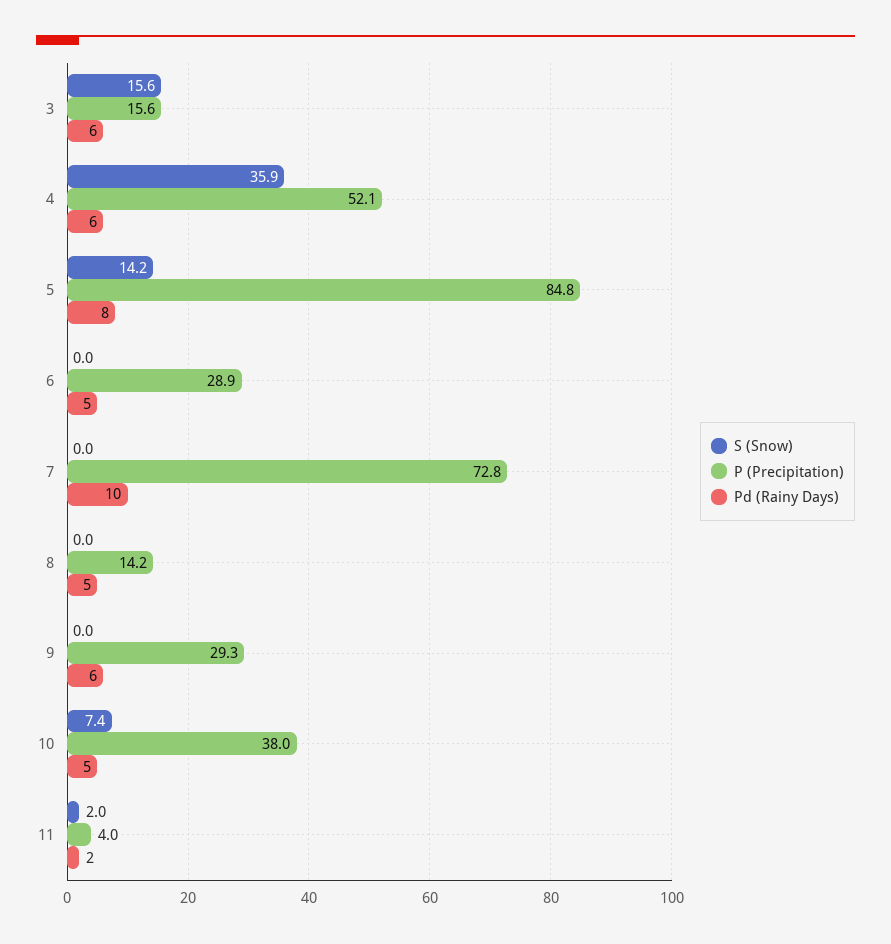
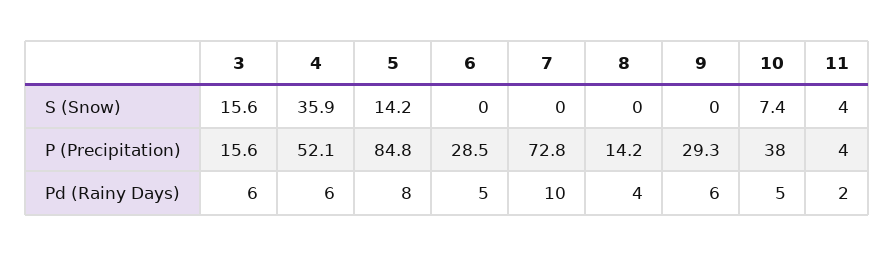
  {
    "S (Snow)": {
      "3": 15.6,
      "4": 35.9,
      "5": 14.2,
      "6": 0,
      "7": 0,
      "8": 0,
      "9": 0,
      "10": 7.4,
-     "11": 2
+     "11": 4
    },
    "P (Precipitation)": {
      "3": 15.6,
      "4": 52.1,
      "5": 84.8,
-     "6": 28.9,
+     "6": 28.5,
      "7": 72.8,
      "8": 14.2,
      "9": 29.3,
      "10": 38,
      "11": 4
    },
    "Pd (Rainy Days)": {
      "3": 6,
      "4": 6,
      "5": 8,
      "6": 5,
      "7": 10,
-     "8": 5,
+     "8": 4,
      "9": 6,
      "10": 5,
      "11": 2
    }
  }

